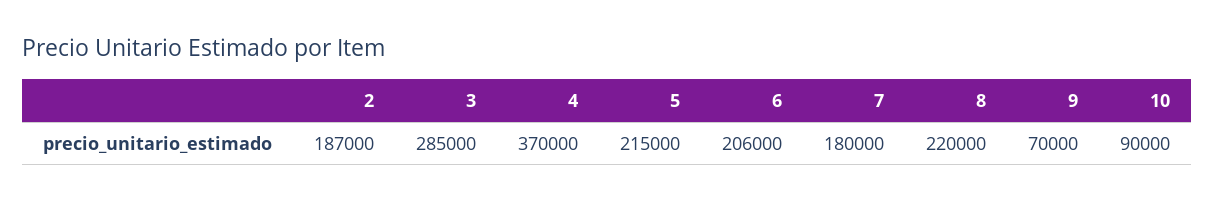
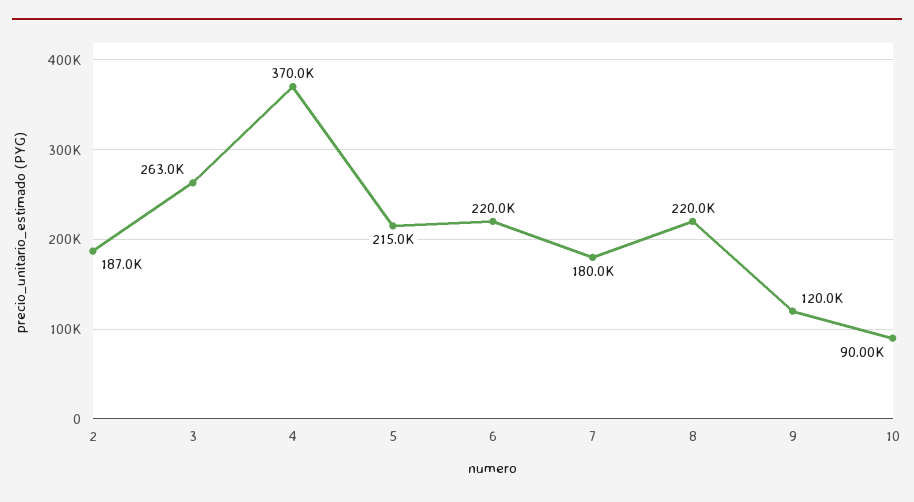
  {
    "2": 187000,
-   "3": 285000,
+   "3": 263000,
    "4": 370000,
    "5": 215000,
-   "6": 206000,
+   "6": 220000,
    "7": 180000,
    "8": 220000,
-   "9": 70000,
+   "9": 120000,
    "10": 90000
  }

